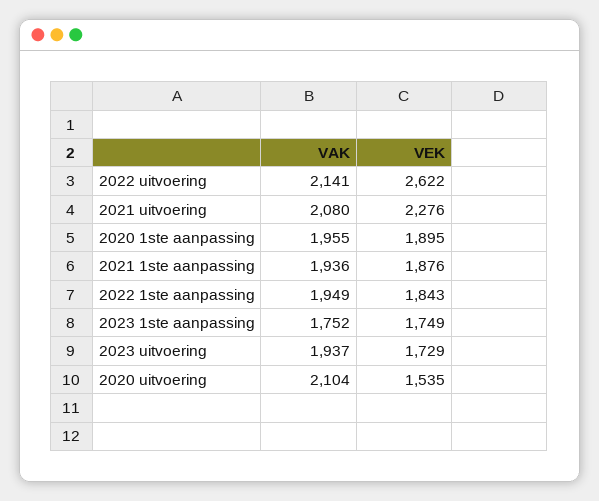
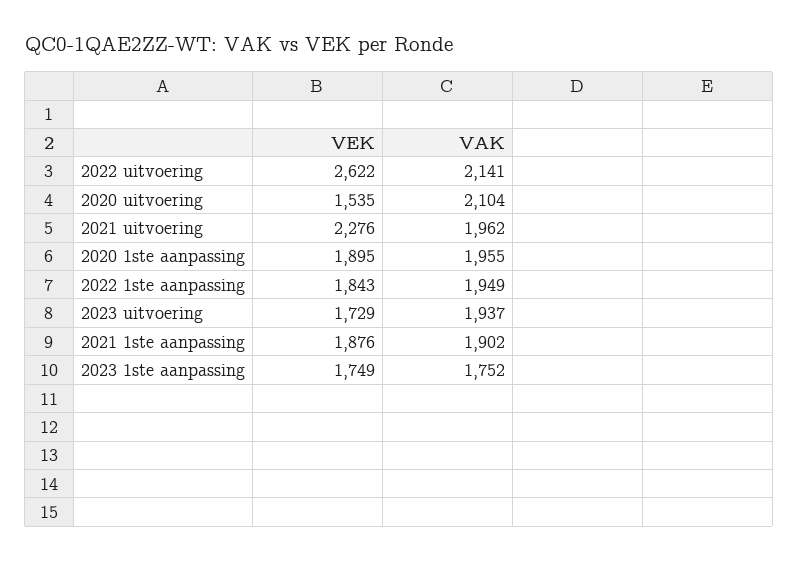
  {
    "VAK": {
      "2022 uitvoering": 2141,
-     "2021 uitvoering": 2080,
+     "2021 uitvoering": 1962,
      "2020 1ste aanpassing": 1955,
-     "2021 1ste aanpassing": 1936,
+     "2021 1ste aanpassing": 1902,
      "2022 1ste aanpassing": 1949,
      "2023 1ste aanpassing": 1752,
      "2023 uitvoering": 1937,
      "2020 uitvoering": 2104
    },
    "VEK": {
      "2022 uitvoering": 2622,
      "2021 uitvoering": 2276,
      "2020 1ste aanpassing": 1895,
      "2021 1ste aanpassing": 1876,
      "2022 1ste aanpassing": 1843,
      "2023 1ste aanpassing": 1749,
      "2023 uitvoering": 1729,
      "2020 uitvoering": 1535
    }
  }

